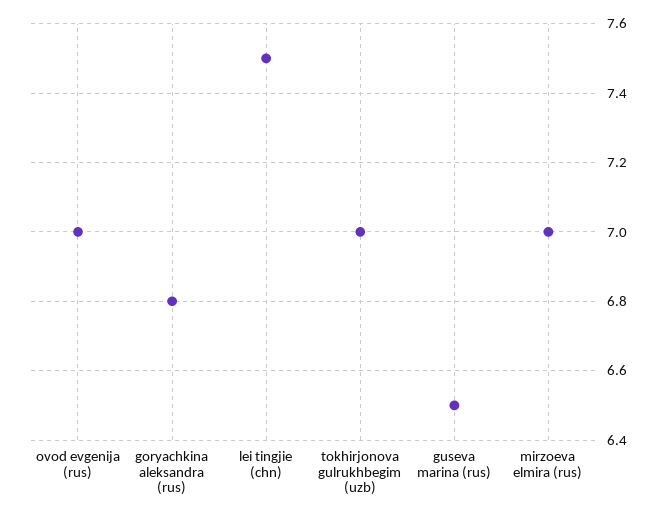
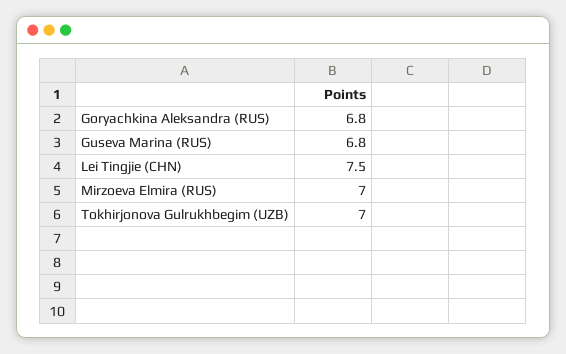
  {
-   "ovod evgenija (rus)": 7,
    "goryachkina aleksandra (rus)": 6.8,
    "lei tingjie (chn)": 7.5,
    "tokhirjonova gulrukhbegim (uzb)": 7,
-   "guseva marina (rus)": 6.5,
+   "guseva marina (rus)": 6.8,
    "mirzoeva elmira (rus)": 7
  }

